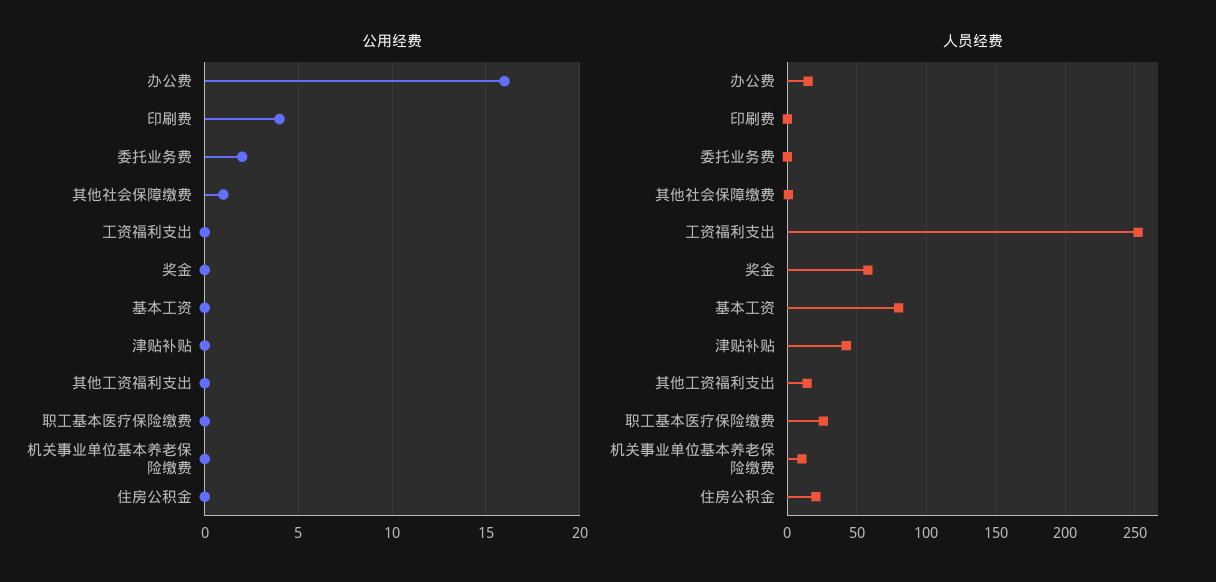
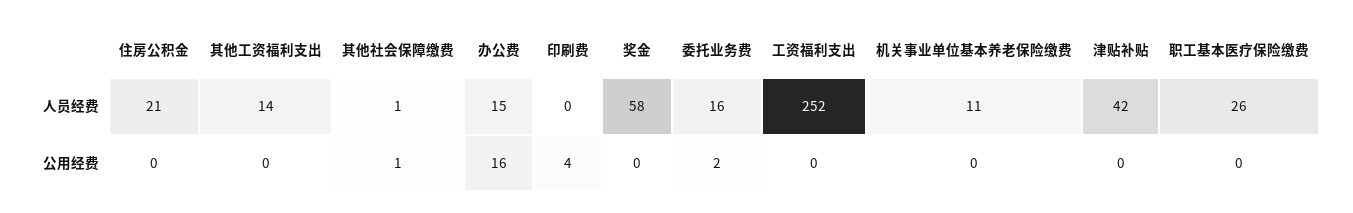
  {
    "公用经费": {
      "办公费": 16,
      "印刷费": 4,
      "委托业务费": 2,
      "其他社会保障缴费": 1,
      "工资福利支出": 0,
      "奖金": 0,
-     "基本工资": 0,
      "津贴补贴": 0,
      "其他工资福利支出": 0,
      "职工基本医疗保险缴费": 0,
      "机关事业单位基本养老保险缴费": 0,
      "住房公积金": 0
    },
    "人员经费": {
      "办公费": 15,
      "印刷费": 0,
-     "委托业务费": 0,
+     "委托业务费": 16,
      "其他社会保障缴费": 1,
      "工资福利支出": 252,
      "奖金": 58,
-     "基本工资": 80,
      "津贴补贴": 42,
      "其他工资福利支出": 14,
      "职工基本医疗保险缴费": 26,
      "机关事业单位基本养老保险缴费": 11,
      "住房公积金": 21
    }
  }

